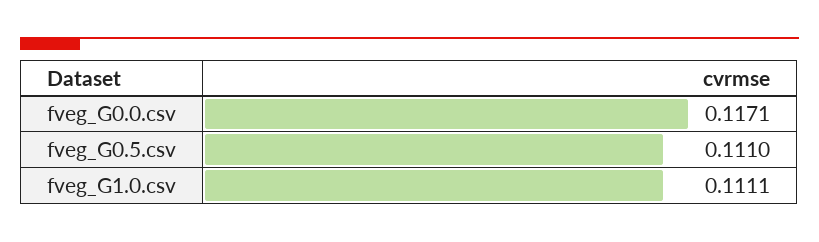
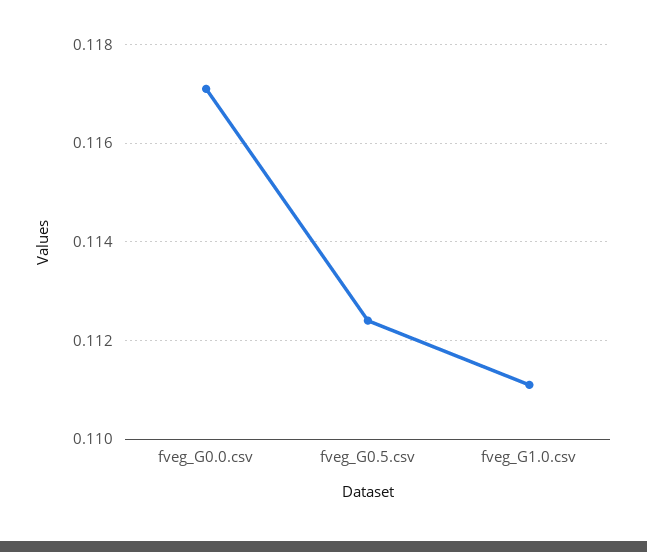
  {
    "fveg_G0.0.csv": 0.1171,
-   "fveg_G0.5.csv": 0.111,
+   "fveg_G0.5.csv": 0.1125,
    "fveg_G1.0.csv": 0.1111
  }

